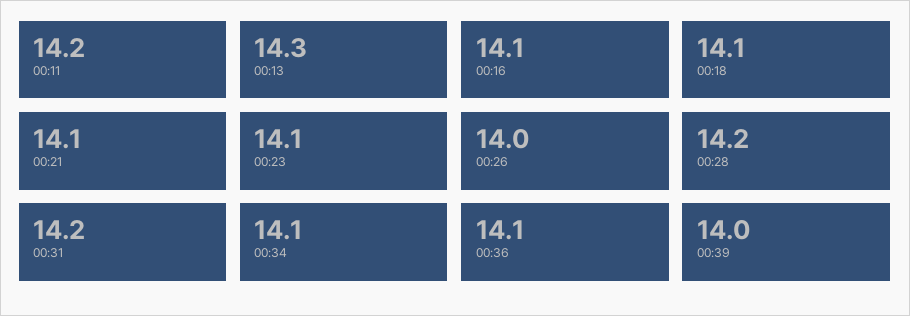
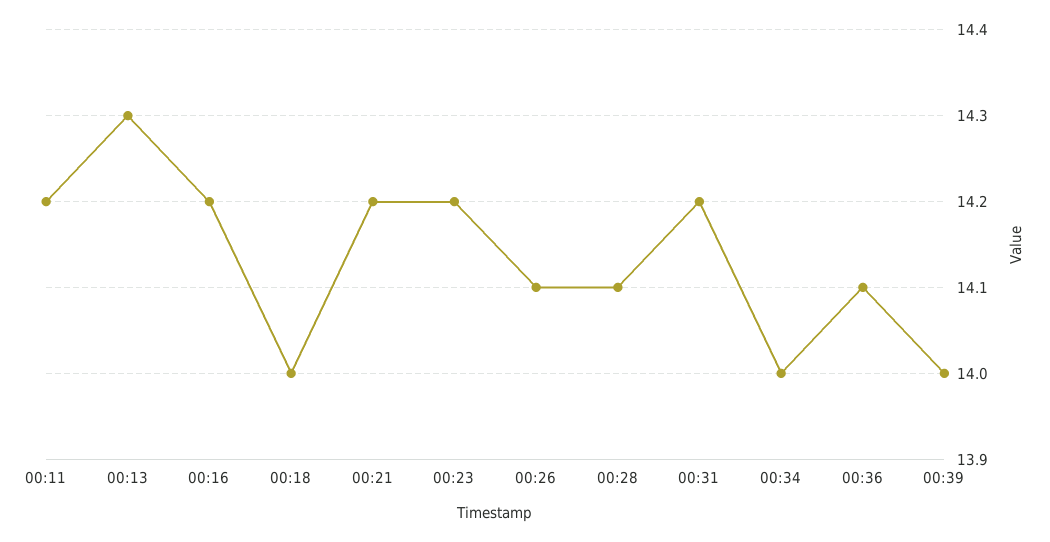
  {
    "00:11": 14.2,
    "00:13": 14.3,
-   "00:16": 14.1,
+   "00:16": 14.2,
-   "00:18": 14.1,
+   "00:18": 14,
-   "00:21": 14.1,
+   "00:21": 14.2,
-   "00:23": 14.1,
+   "00:23": 14.2,
-   "00:26": 14,
+   "00:26": 14.1,
-   "00:28": 14.2,
+   "00:28": 14.1,
    "00:31": 14.2,
-   "00:34": 14.1,
+   "00:34": 14,
    "00:36": 14.1,
    "00:39": 14
  }

